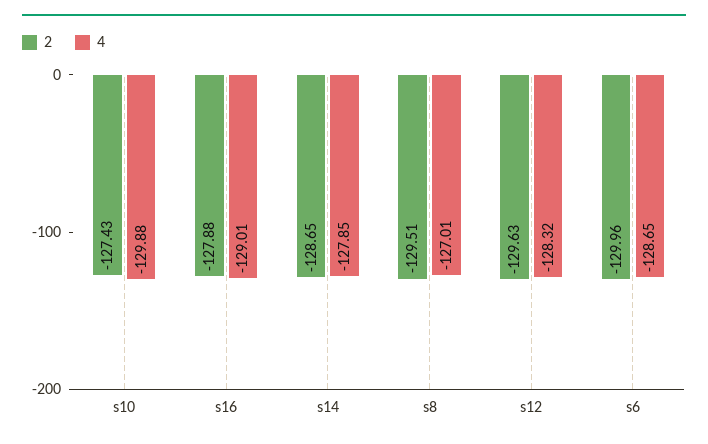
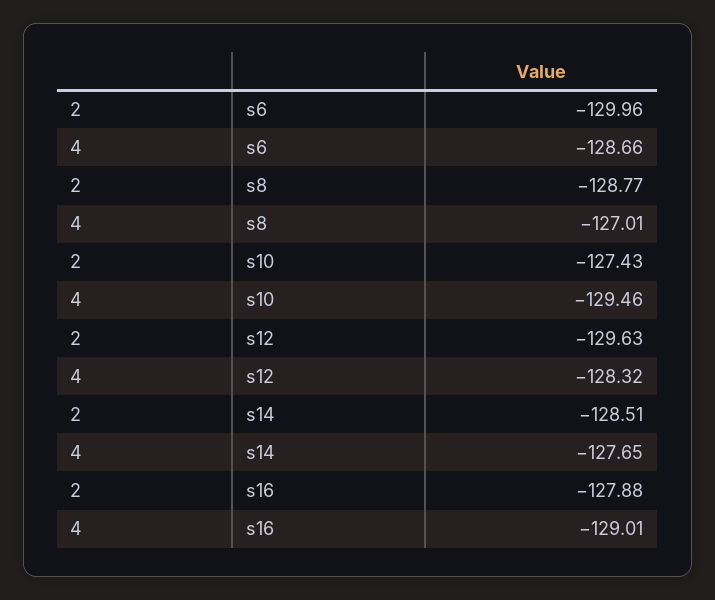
  {
    "2": {
      "s10": -127.43,
      "s16": -127.88,
-     "s14": -128.65,
+     "s14": -128.51,
-     "s8": -129.51,
+     "s8": -128.77,
      "s12": -129.63,
      "s6": -129.96
    },
    "4": {
-     "s10": -129.88,
+     "s10": -129.46,
      "s16": -129.01,
-     "s14": -127.85,
+     "s14": -127.65,
      "s8": -127.01,
      "s12": -128.32,
-     "s6": -128.65
+     "s6": -128.66
    }
  }

